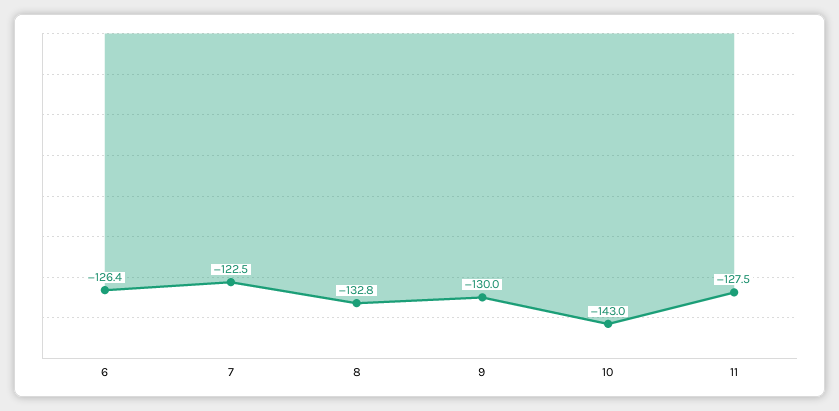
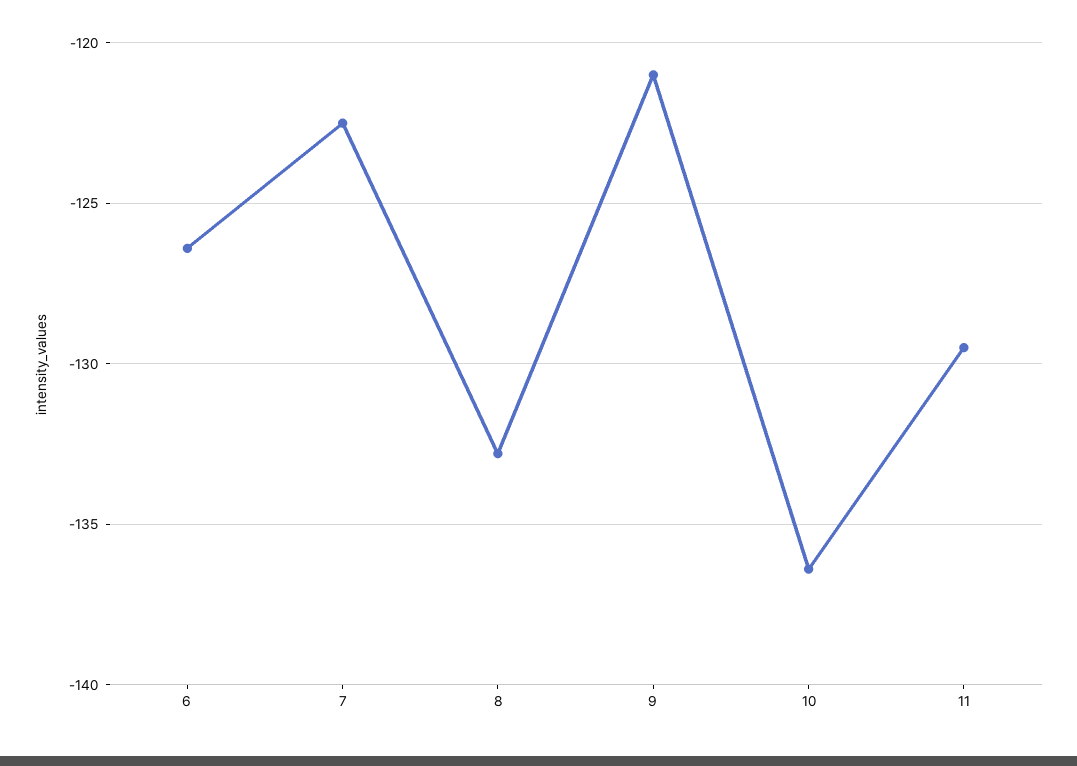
  {
    "6": -126.4,
    "7": -122.5,
    "8": -132.8,
-   "9": -130,
+   "9": -121,
-   "10": -143,
+   "10": -136.5,
-   "11": -127.5
+   "11": -129.5
  }

